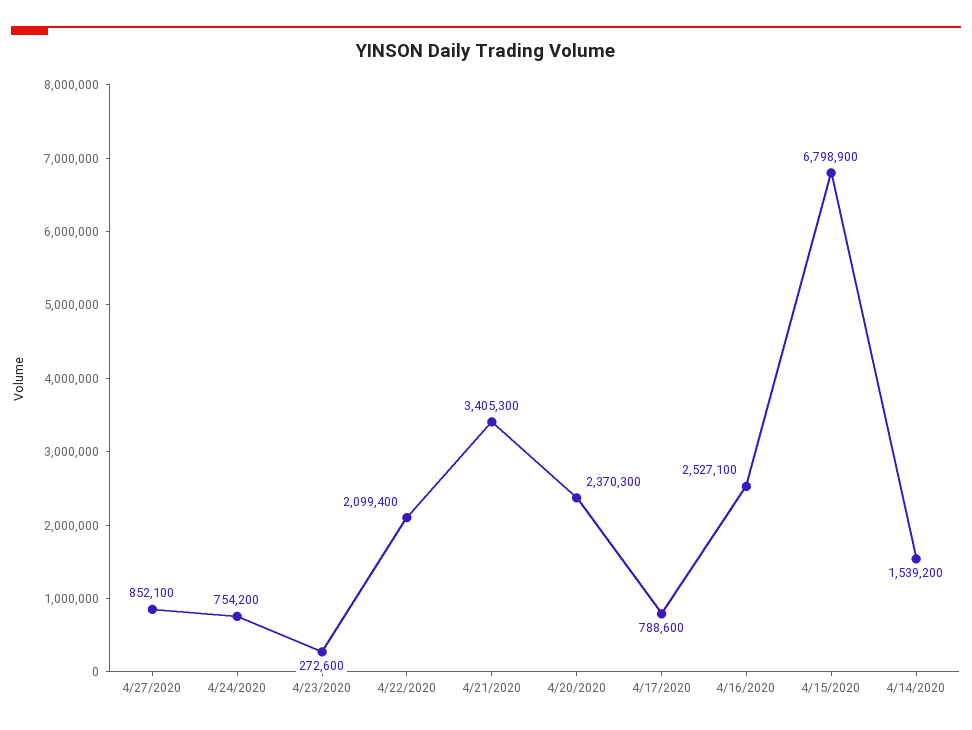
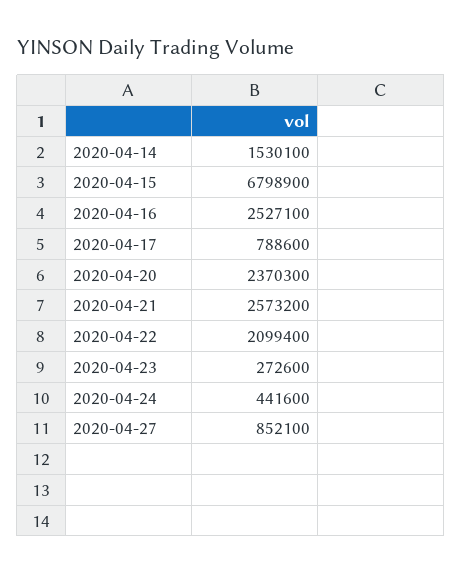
  {
    "4/27/2020": 852100,
-   "4/24/2020": 754200,
+   "4/24/2020": 441600,
    "4/23/2020": 272600,
    "4/22/2020": 2099400,
-   "4/21/2020": 3405300,
+   "4/21/2020": 2573200,
    "4/20/2020": 2370300,
    "4/17/2020": 788600,
    "4/16/2020": 2527100,
    "4/15/2020": 6798900,
-   "4/14/2020": 1539200
+   "4/14/2020": 1530100
  }

